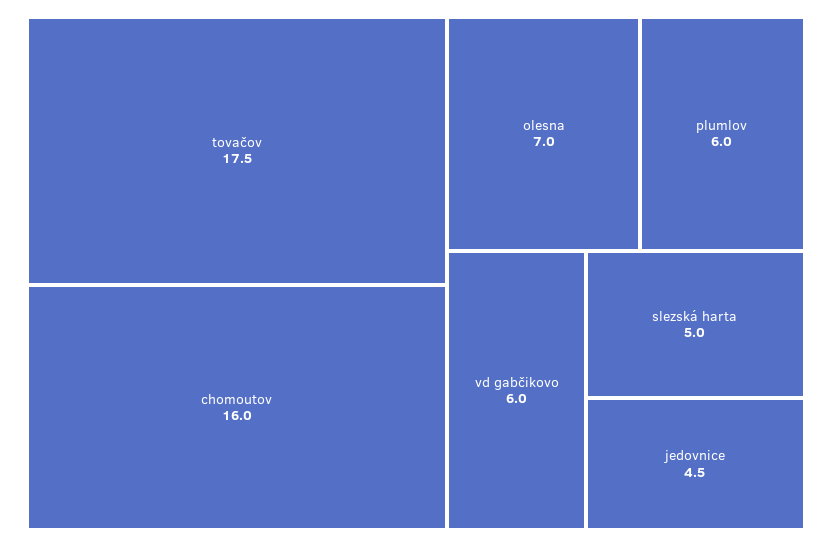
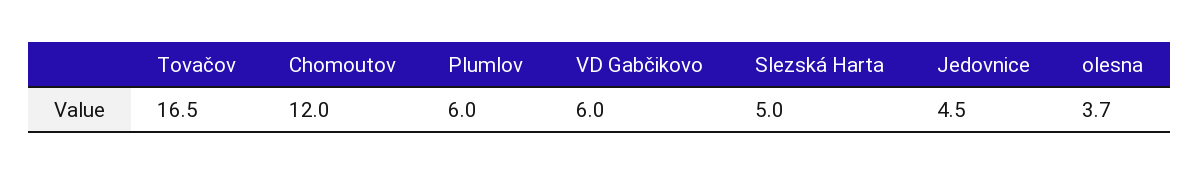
  {
-   "tovačov": 17.5,
+   "tovačov": 16.5,
-   "chomoutov": 16,
+   "chomoutov": 12,
-   "olesna": 7,
+   "olesna": 3.7,
    "plumlov": 6,
    "vd gabčikovo": 6,
    "slezská harta": 5,
    "jedovnice": 4.5
  }

